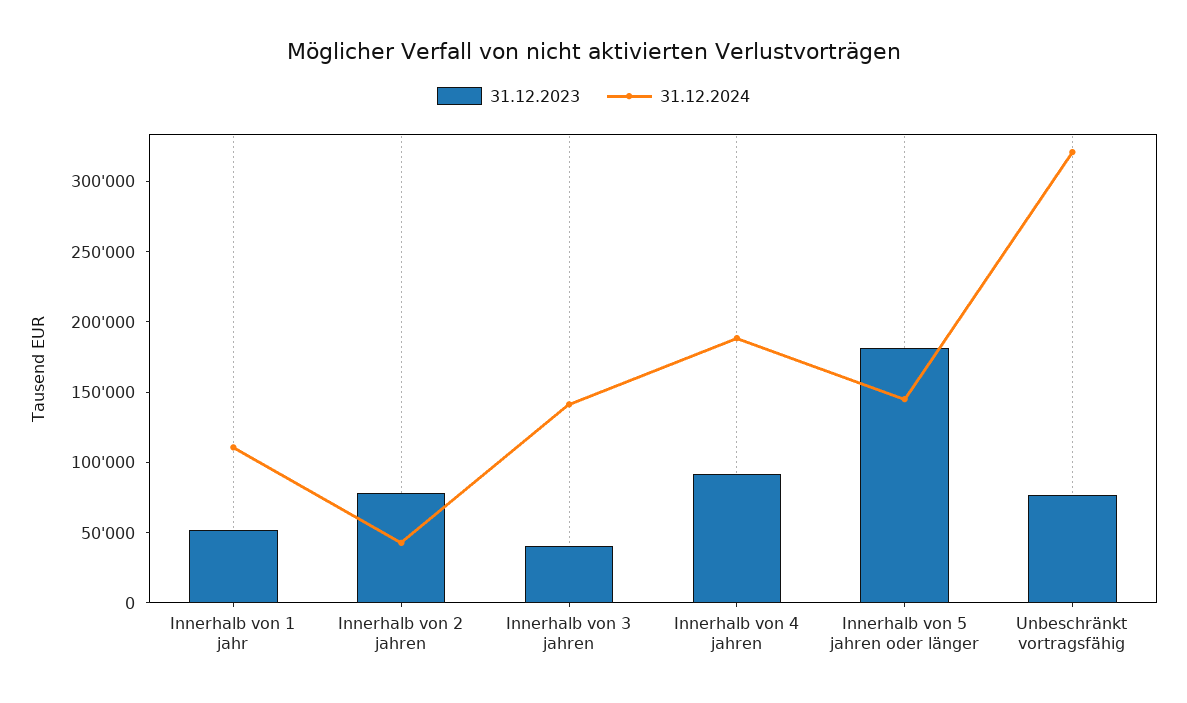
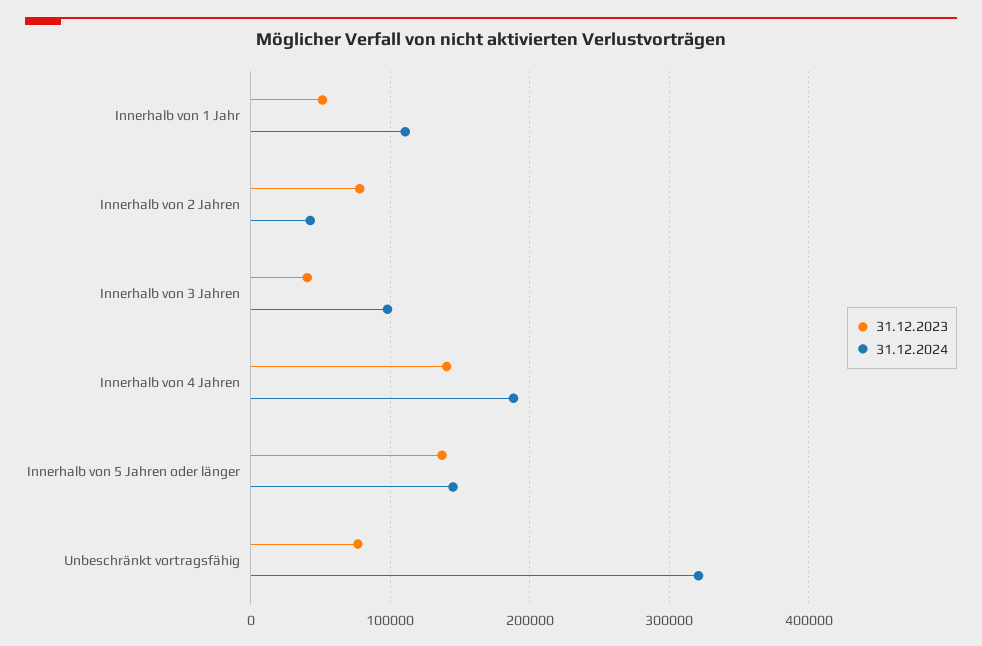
  {
    "31.12.2023": {
      "Innerhalb von 1 jahr": 50000,
      "Innerhalb von 2 jahren": 80000,
      "Innerhalb von 3 jahren": 40000,
-     "Innerhalb von 4 jahren": 90000,
+     "Innerhalb von 4 jahren": 140000,
-     "Innerhalb von 5 jahren oder länger": 180000,
+     "Innerhalb von 5 jahren oder länger": 140000,
      "Unbeschränkt vortragsfähig": 80000
    },
    "31.12.2024": {
      "Innerhalb von 1 jahr": 110000,
      "Innerhalb von 2 jahren": 40000,
-     "Innerhalb von 3 jahren": 140000,
+     "Innerhalb von 3 jahren": 100000,
      "Innerhalb von 4 jahren": 190000,
      "Innerhalb von 5 jahren oder länger": 150000,
      "Unbeschränkt vortragsfähig": 320000
    }
  }

